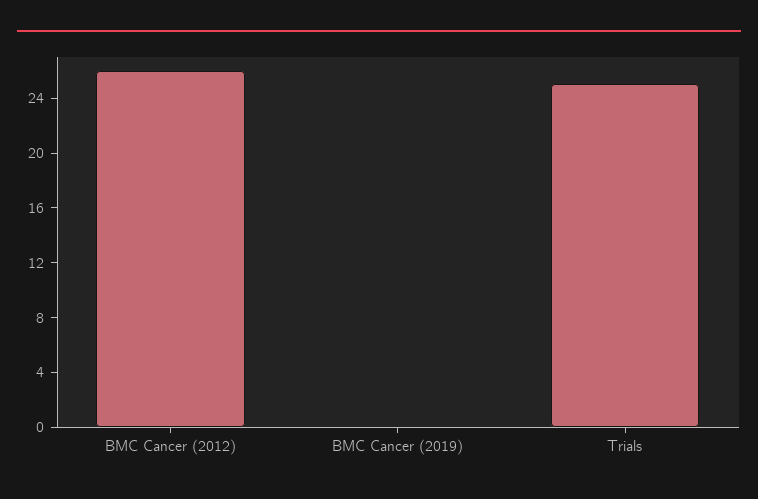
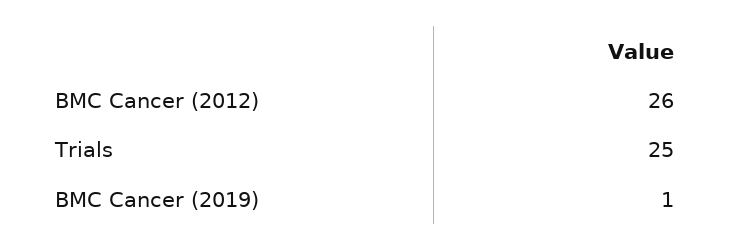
  {
    "BMC Cancer (2012)": 26,
-   "BMC Cancer (2019)": 0,
+   "BMC Cancer (2019)": 1,
    "Trials": 25
  }

